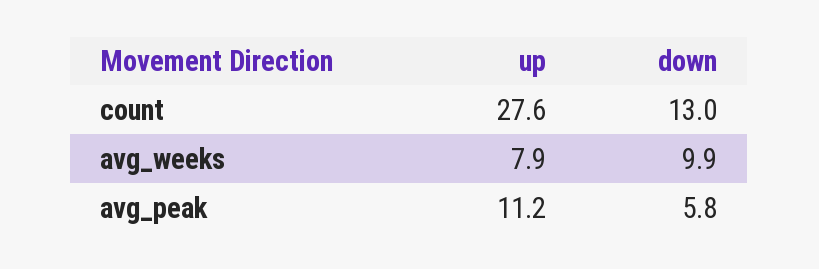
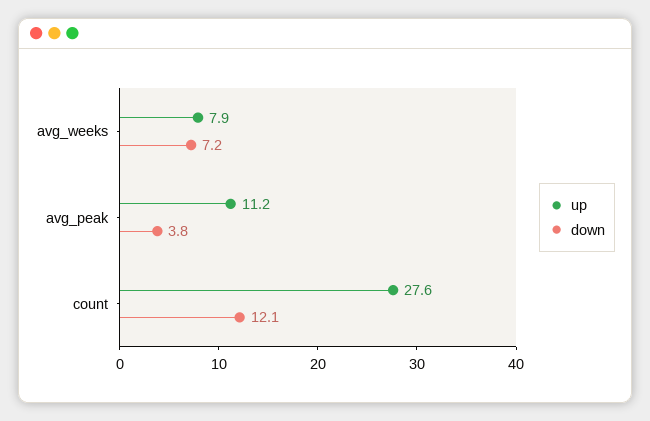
  {
    "up": {
      "count": 27.6,
      "avg_weeks": 7.9,
      "avg_peak": 11.2
    },
    "down": {
-     "count": 13,
+     "count": 12.1,
-     "avg_weeks": 9.9,
+     "avg_weeks": 7.2,
-     "avg_peak": 5.8
+     "avg_peak": 3.8
    }
  }

